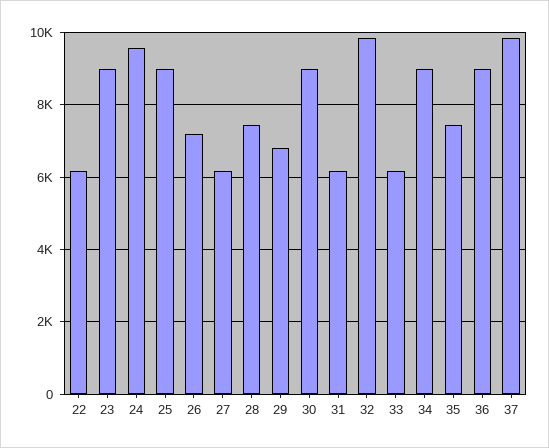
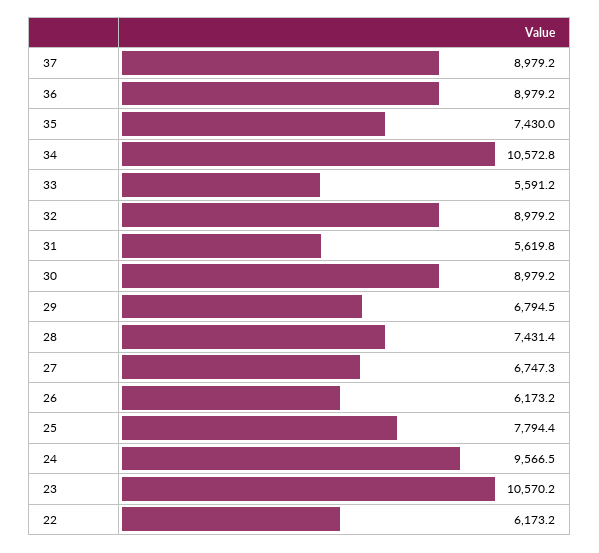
  {
    "22": 6173.2,
-   "23": 9000,
+   "23": 10570.2,
    "24": 9566.5,
-   "25": 9000,
+   "25": 7794.4,
-   "26": 7200,
+   "26": 6173.2,
-   "27": 6200,
+   "27": 6747.3,
    "28": 7431.4,
    "29": 6794.5,
    "30": 8979.2,
-   "31": 6200,
+   "31": 5619.8,
-   "32": 9800,
+   "32": 8979.2,
-   "33": 6200,
+   "33": 5591.2,
-   "34": 9000,
+   "34": 10572.8,
    "35": 7430,
    "36": 8979.2,
-   "37": 9800
+   "37": 8979.2
  }

